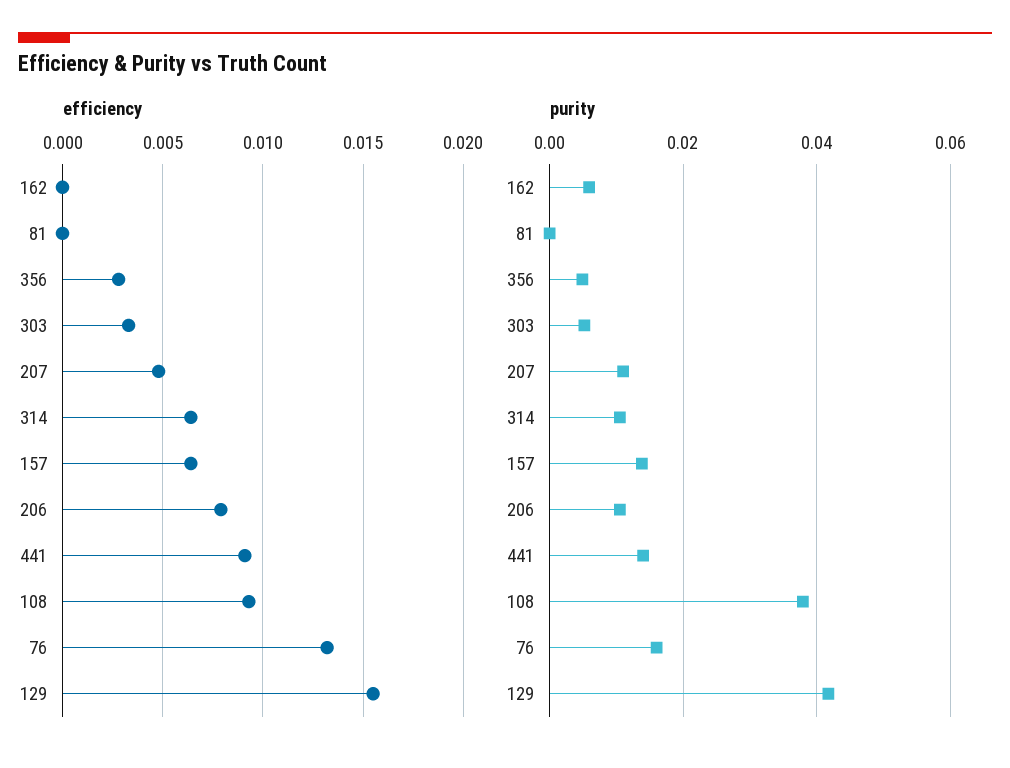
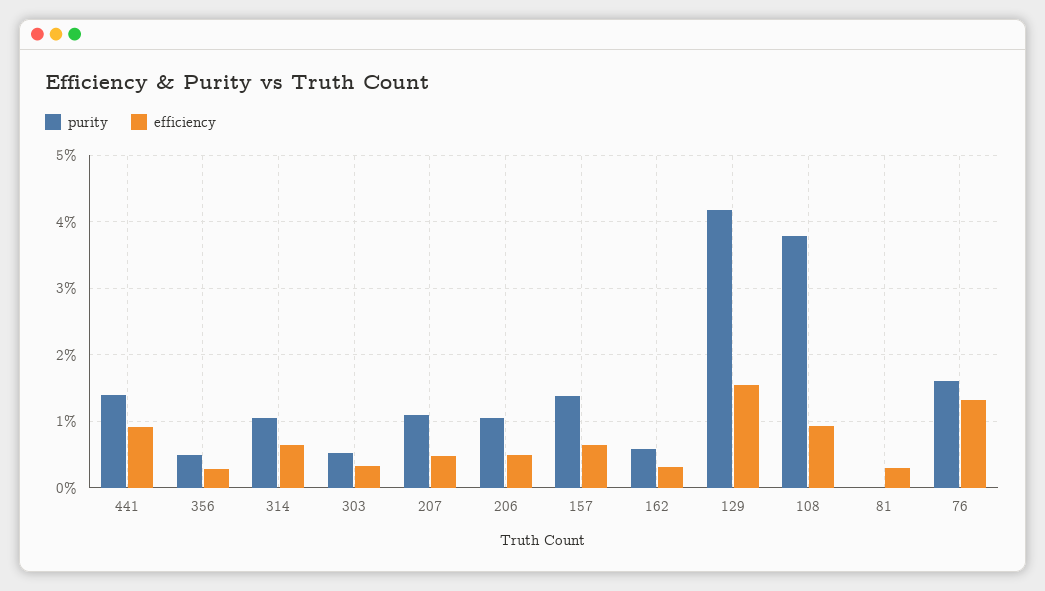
  {
    "efficiency": {
-     "162": 0,
+     "162": 0.003,
-     "81": 0,
+     "81": 0.003,
      "356": 0.003,
      "303": 0.0035,
      "207": 0.005,
      "314": 0.0065,
      "157": 0.0065,
-     "206": 0.008,
+     "206": 0.005,
      "441": 0.009,
      "108": 0.0095,
      "76": 0.013,
      "129": 0.0155
    },
    "purity": {
      "162": 0.006,
      "81": 0,
      "356": 0.005,
      "303": 0.005,
      "207": 0.011,
      "314": 0.011,
      "157": 0.014,
      "206": 0.011,
      "441": 0.014,
      "108": 0.038,
      "76": 0.016,
      "129": 0.042
    }
  }

